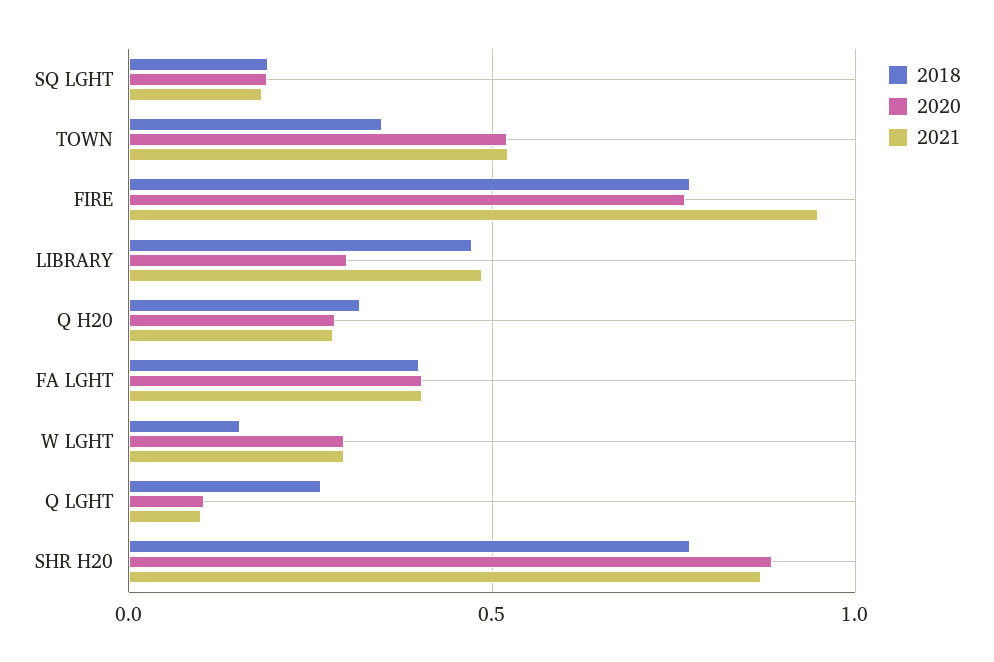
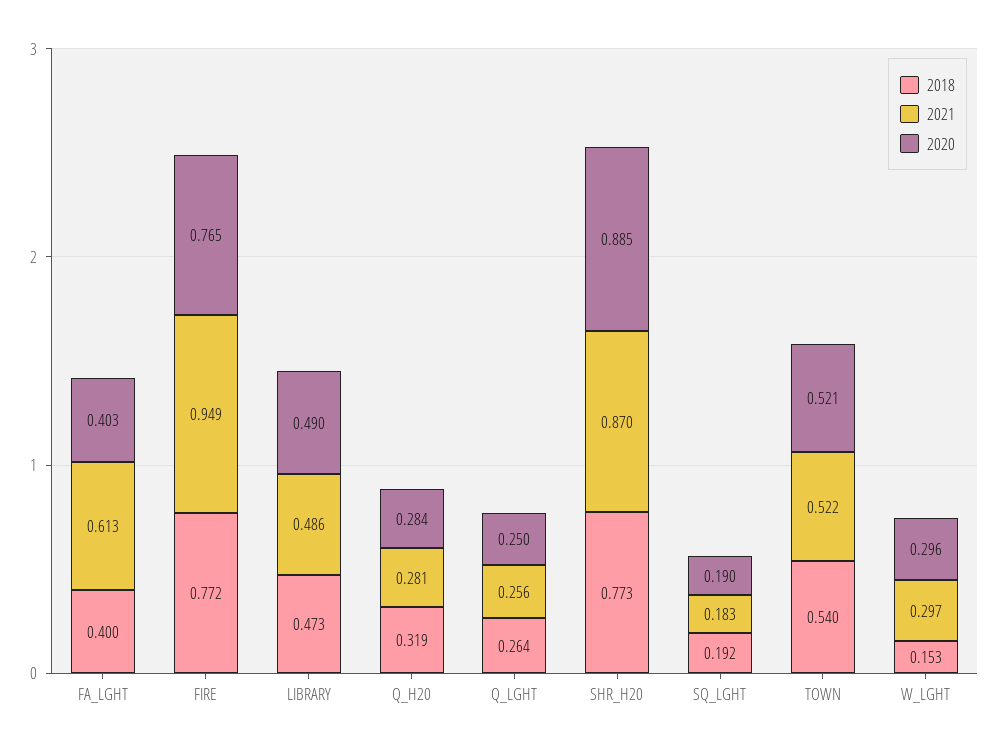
  {
    "2018": {
      "SQ LGHT": 0.192,
-     "TOWN": 0.35,
+     "TOWN": 0.54,
      "FIRE": 0.772,
      "LIBRARY": 0.473,
      "Q H20": 0.319,
      "FA LGHT": 0.4,
      "W LGHT": 0.153,
      "Q LGHT": 0.264,
      "SHR H20": 0.773
    },
    "2020": {
      "SQ LGHT": 0.19,
      "TOWN": 0.521,
      "FIRE": 0.765,
-     "LIBRARY": 0.3,
+     "LIBRARY": 0.49,
      "Q H20": 0.284,
      "FA LGHT": 0.403,
      "W LGHT": 0.296,
-     "Q LGHT": 0.1,
+     "Q LGHT": 0.25,
      "SHR H20": 0.885
    },
    "2021": {
      "SQ LGHT": 0.183,
      "TOWN": 0.522,
      "FIRE": 0.949,
      "LIBRARY": 0.486,
      "Q H20": 0.281,
-     "FA LGHT": 0.4,
+     "FA LGHT": 0.613,
      "W LGHT": 0.297,
-     "Q LGHT": 0.1,
+     "Q LGHT": 0.256,
      "SHR H20": 0.87
    }
  }

